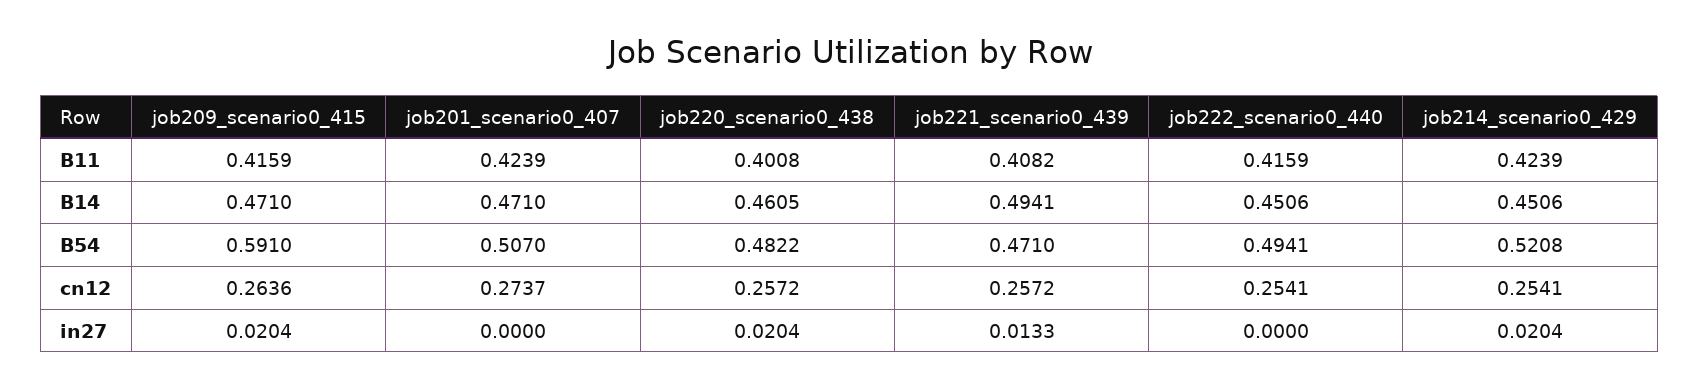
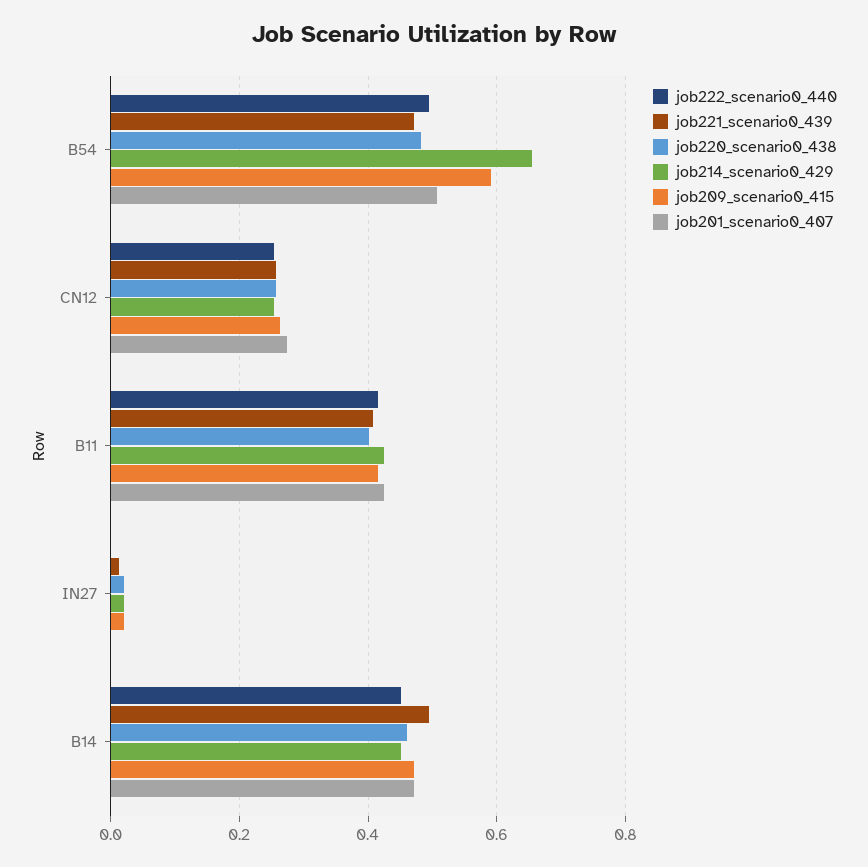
  {
    "job209_scenario0_415": {
      "B11": 0.4159,
      "B14": 0.471,
      "B54": 0.591,
      "cn12": 0.2636,
      "in27": 0.0204
    },
    "job201_scenario0_407": {
      "B11": 0.4239,
      "B14": 0.471,
      "B54": 0.507,
      "cn12": 0.2737,
      "in27": 0
    },
    "job220_scenario0_438": {
      "B11": 0.4008,
      "B14": 0.4605,
      "B54": 0.4822,
      "cn12": 0.2572,
      "in27": 0.0204
    },
    "job221_scenario0_439": {
      "B11": 0.4082,
      "B14": 0.4941,
      "B54": 0.471,
      "cn12": 0.2572,
      "in27": 0.0133
    },
    "job222_scenario0_440": {
      "B11": 0.4159,
      "B14": 0.4506,
      "B54": 0.4941,
      "cn12": 0.2541,
      "in27": 0
    },
    "job214_scenario0_429": {
      "B11": 0.4239,
      "B14": 0.4506,
-     "B54": 0.5208,
+     "B54": 0.66,
      "cn12": 0.2541,
      "in27": 0.0204
    }
  }

